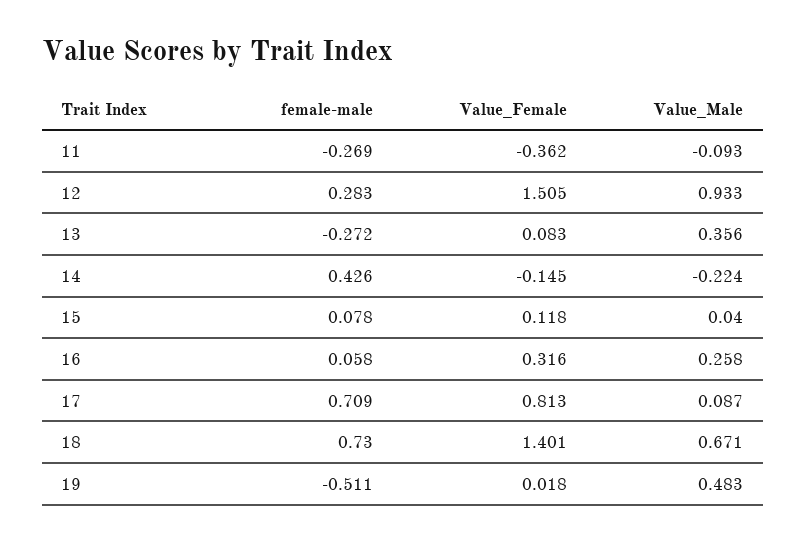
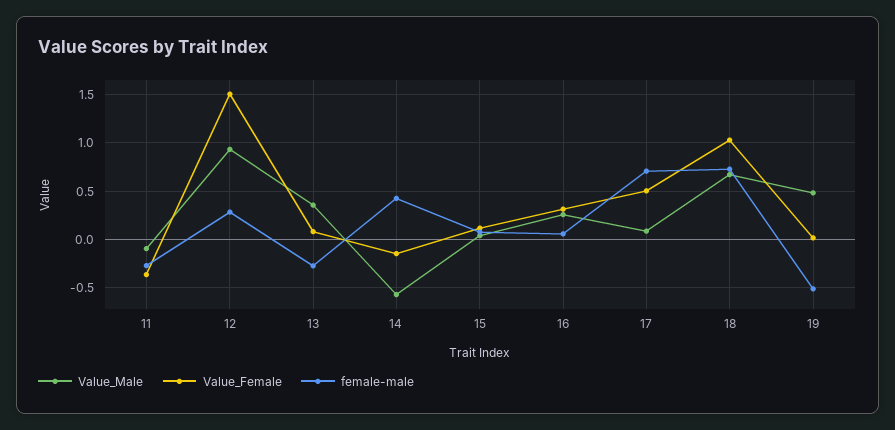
  {
    "female-male": {
      "11": -0.269,
      "12": 0.283,
      "13": -0.272,
      "14": 0.426,
      "15": 0.078,
      "16": 0.058,
      "17": 0.709,
      "18": 0.73,
      "19": -0.511
    },
    "Value_Female": {
      "11": -0.362,
      "12": 1.505,
      "13": 0.083,
      "14": -0.145,
      "15": 0.118,
      "16": 0.316,
-     "17": 0.813,
+     "17": 0.5,
-     "18": 1.401,
+     "18": 1,
      "19": 0.018
    },
    "Value_Male": {
      "11": -0.093,
      "12": 0.933,
      "13": 0.356,
-     "14": -0.224,
+     "14": -0.6,
      "15": 0.04,
      "16": 0.258,
      "17": 0.087,
      "18": 0.671,
      "19": 0.483
    }
  }

